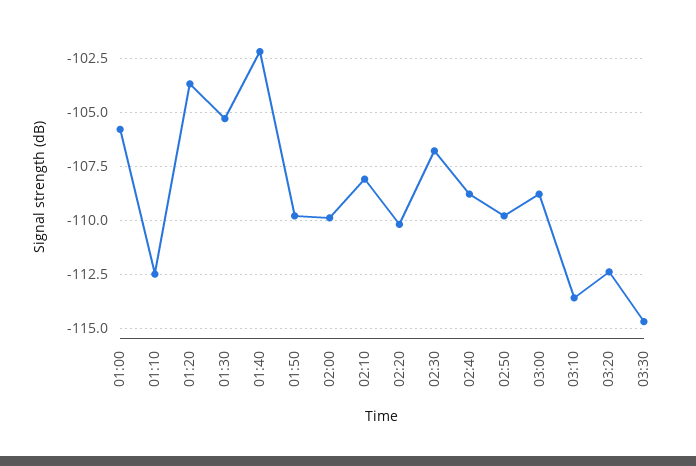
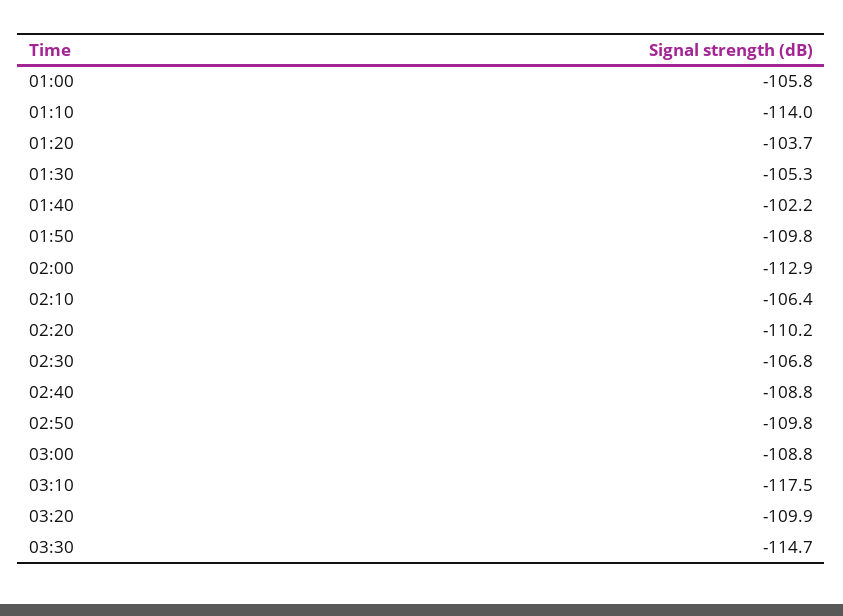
  {
    "01:00": -105.8,
-   "01:10": -112.5,
+   "01:10": -114,
    "01:20": -103.7,
    "01:30": -105.3,
    "01:40": -102.2,
    "01:50": -109.8,
-   "02:00": -110,
+   "02:00": -112.9,
-   "02:10": -108,
+   "02:10": -106.4,
    "02:20": -110.2,
    "02:30": -106.8,
    "02:40": -108.8,
    "02:50": -109.8,
    "03:00": -108.8,
-   "03:10": -113.5,
+   "03:10": -117.5,
-   "03:20": -112.5,
+   "03:20": -109.9,
    "03:30": -114.7
  }

